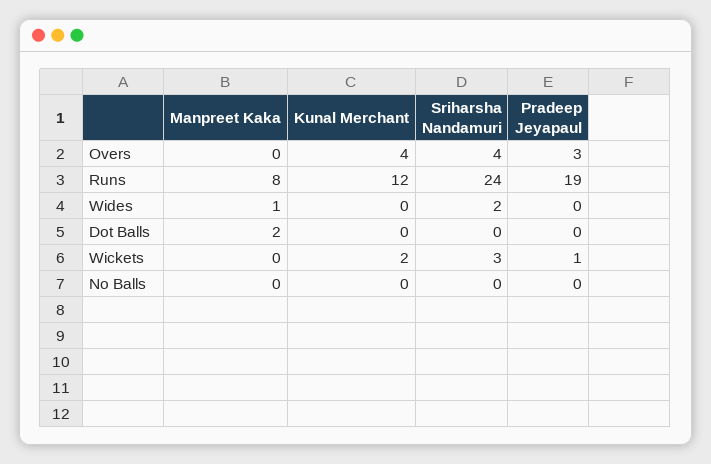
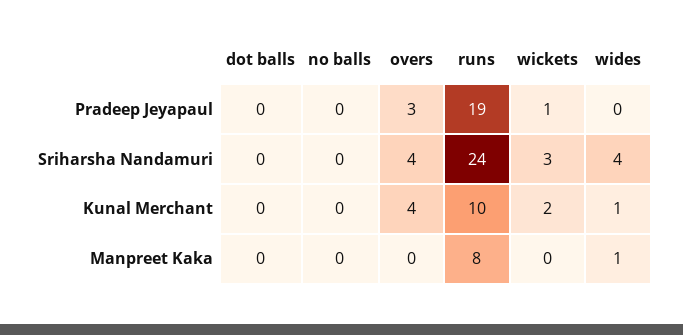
  {
    "Manpreet Kaka": {
      "Overs": 0,
      "Runs": 8,
      "Wides": 1,
-     "Dot Balls": 2,
+     "Dot Balls": 0,
      "Wickets": 0,
      "No Balls": 0
    },
    "Kunal Merchant": {
      "Overs": 4,
-     "Runs": 12,
+     "Runs": 10,
-     "Wides": 0,
+     "Wides": 1,
      "Dot Balls": 0,
      "Wickets": 2,
      "No Balls": 0
    },
    "Sriharsha Nandamuri": {
      "Overs": 4,
      "Runs": 24,
-     "Wides": 2,
+     "Wides": 4,
      "Dot Balls": 0,
      "Wickets": 3,
      "No Balls": 0
    },
    "Pradeep Jeyapaul": {
      "Overs": 3,
      "Runs": 19,
      "Wides": 0,
      "Dot Balls": 0,
      "Wickets": 1,
      "No Balls": 0
    }
  }

